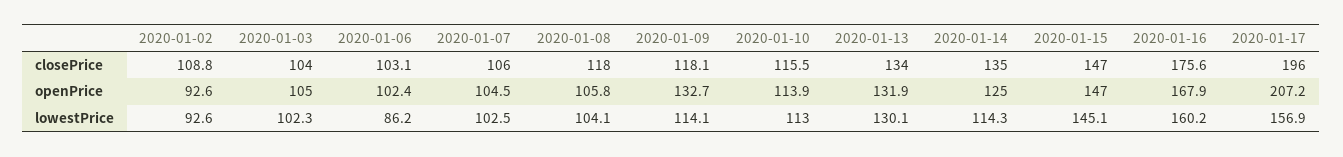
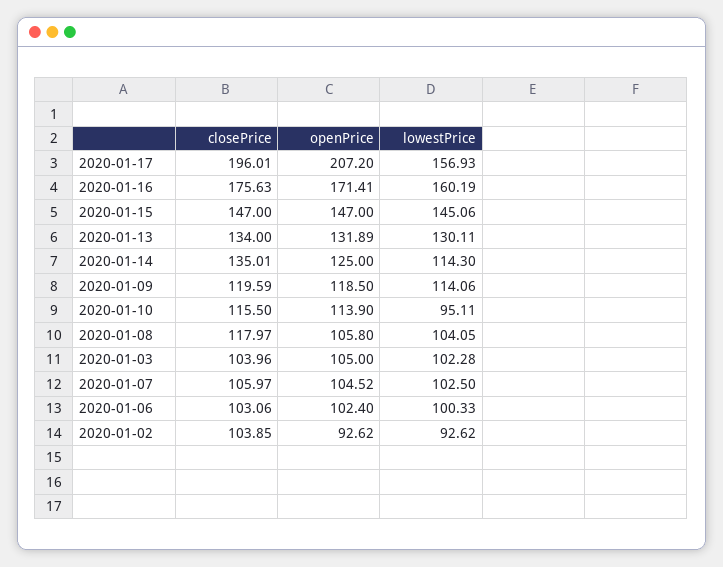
  {
    "2020-01-02": {
-     "closePrice": 108.8,
+     "closePrice": 103.85,
      "openPrice": 92.62,
      "lowestPrice": 92.62
    },
    "2020-01-03": {
      "closePrice": 103.96,
      "openPrice": 105,
      "lowestPrice": 102.28
    },
    "2020-01-06": {
      "closePrice": 103.06,
      "openPrice": 102.4,
-     "lowestPrice": 86.2
+     "lowestPrice": 100.33
    },
    "2020-01-07": {
      "closePrice": 105.97,
      "openPrice": 104.52,
      "lowestPrice": 102.5
    },
    "2020-01-08": {
      "closePrice": 117.97,
      "openPrice": 105.8,
      "lowestPrice": 104.05
    },
    "2020-01-09": {
-     "closePrice": 118.1,
+     "closePrice": 119.59,
-     "openPrice": 132.7,
+     "openPrice": 118.5,
      "lowestPrice": 114.06
    },
    "2020-01-10": {
      "closePrice": 115.5,
      "openPrice": 113.9,
-     "lowestPrice": 113
+     "lowestPrice": 95.11
    },
    "2020-01-13": {
      "closePrice": 134,
      "openPrice": 131.89,
      "lowestPrice": 130.11
    },
    "2020-01-14": {
      "closePrice": 135.01,
      "openPrice": 125,
      "lowestPrice": 114.3
    },
    "2020-01-15": {
      "closePrice": 147,
      "openPrice": 147,
      "lowestPrice": 145.06
    },
    "2020-01-16": {
      "closePrice": 175.63,
-     "openPrice": 167.9,
+     "openPrice": 171.41,
      "lowestPrice": 160.19
    },
    "2020-01-17": {
      "closePrice": 196.01,
      "openPrice": 207.2,
      "lowestPrice": 156.93
    }
  }

